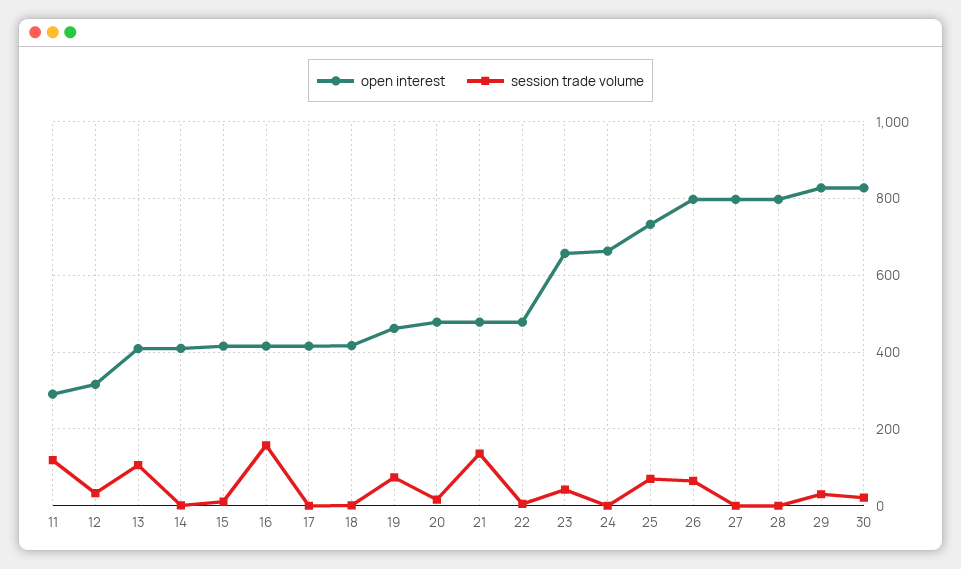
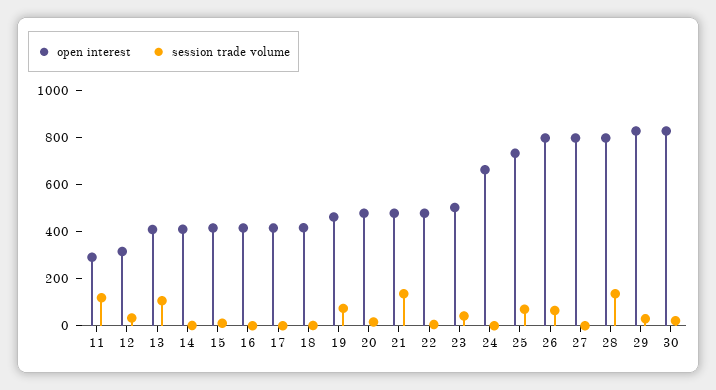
  {
    "open interest": {
      "11": 300,
      "12": 320,
      "13": 400,
      "14": 420,
      "15": 420,
      "16": 420,
      "17": 420,
      "18": 420,
      "19": 460,
      "20": 480,
      "21": 480,
      "22": 480,
-     "23": 660,
+     "23": 500,
      "24": 660,
      "25": 740,
      "26": 800,
      "27": 800,
      "28": 800,
      "29": 820,
      "30": 820
    },
    "session trade volume": {
      "11": 120,
      "12": 40,
      "13": 100,
      "14": 0,
      "15": 20,
-     "16": 160,
+     "16": 0,
      "17": 0,
      "18": 0,
      "19": 80,
      "20": 20,
      "21": 140,
      "22": 0,
      "23": 40,
      "24": 0,
      "25": 80,
      "26": 60,
      "27": 0,
-     "28": 0,
+     "28": 150,
      "29": 40,
      "30": 20
    }
  }

